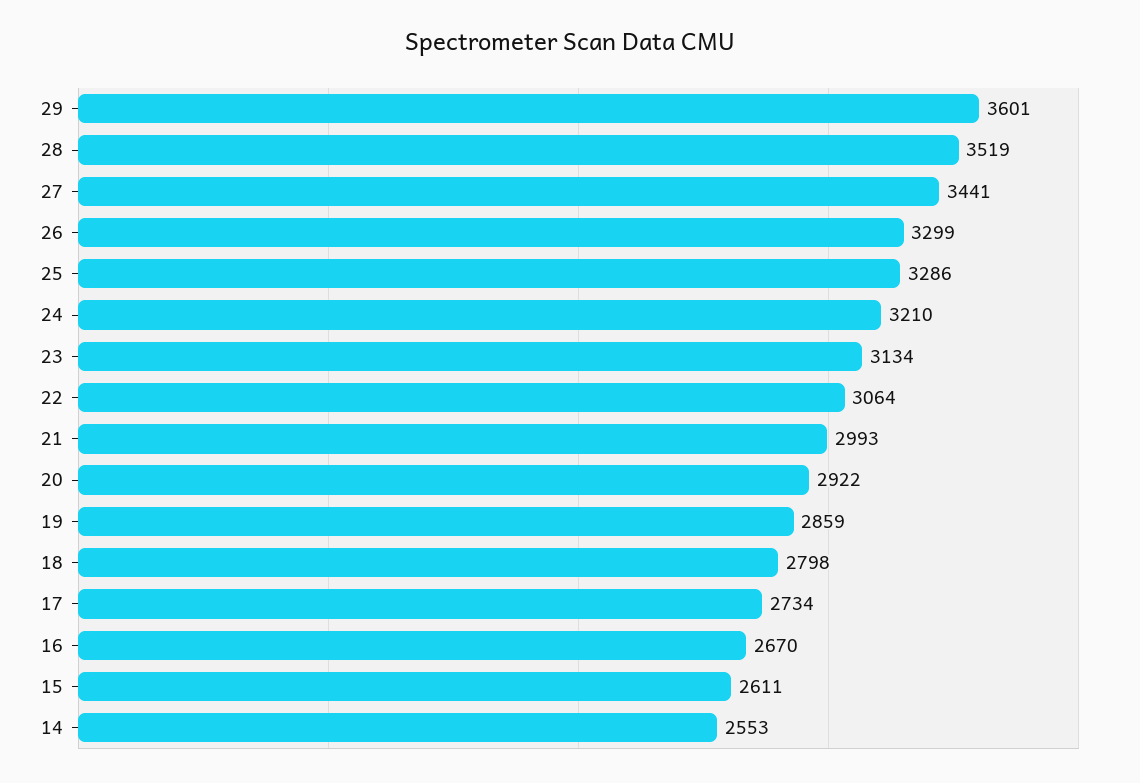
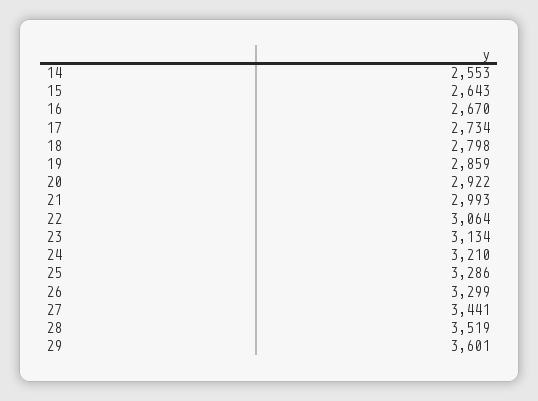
  {
    "29": 3601,
    "28": 3519,
    "27": 3441,
    "26": 3299,
    "25": 3286,
    "24": 3210,
    "23": 3134,
    "22": 3064,
    "21": 2993,
    "20": 2922,
    "19": 2859,
    "18": 2798,
    "17": 2734,
    "16": 2670,
-   "15": 2611,
+   "15": 2643,
    "14": 2553
  }

